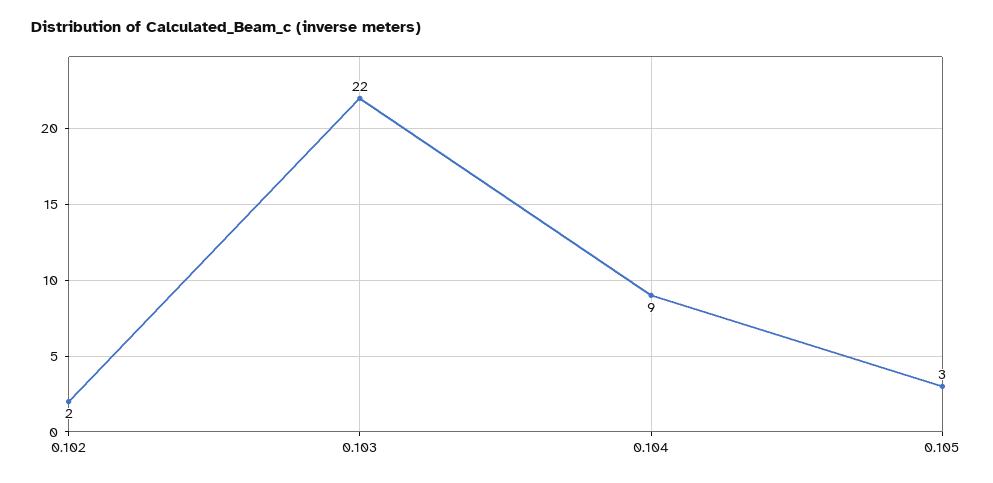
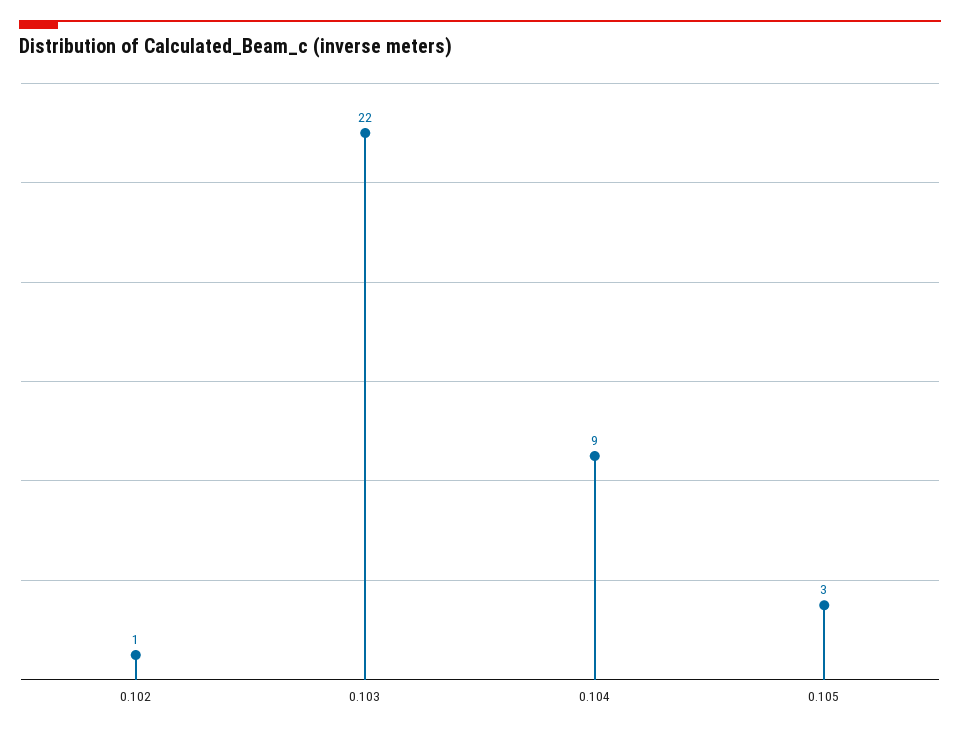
  {
-   "0.102": 2,
+   "0.102": 1,
    "0.103": 22,
    "0.104": 9,
    "0.105": 3
  }

